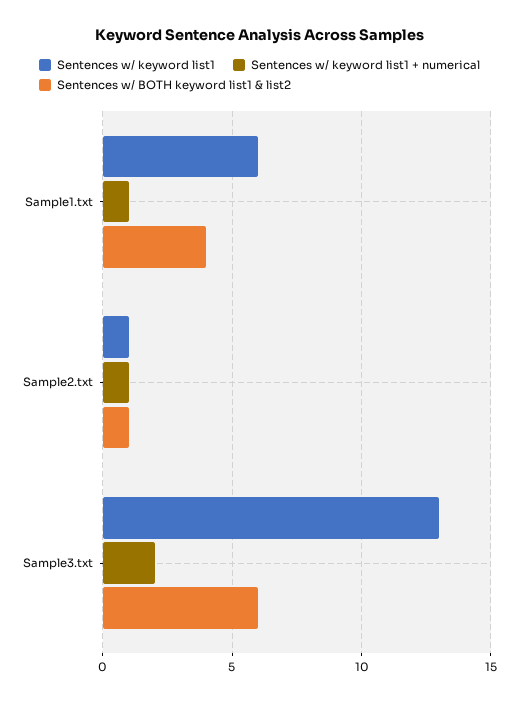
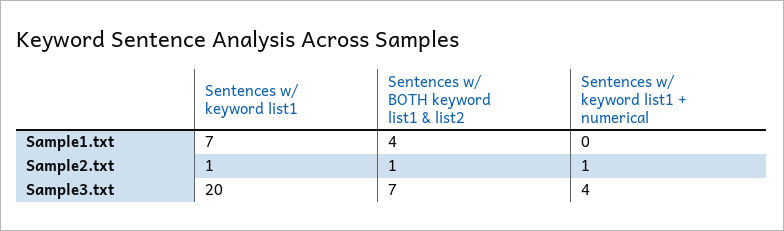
  {
    "Sentences w/ keyword list1": {
-     "Sample1.txt": 6,
+     "Sample1.txt": 7,
      "Sample2.txt": 1,
-     "Sample3.txt": 13
+     "Sample3.txt": 20
    },
    "Sentences w/ keyword list1 + numerical": {
-     "Sample1.txt": 1,
+     "Sample1.txt": 0,
      "Sample2.txt": 1,
-     "Sample3.txt": 2
+     "Sample3.txt": 4
    },
    "Sentences w/ BOTH keyword list1 & list2": {
      "Sample1.txt": 4,
      "Sample2.txt": 1,
-     "Sample3.txt": 6
+     "Sample3.txt": 7
    }
  }

